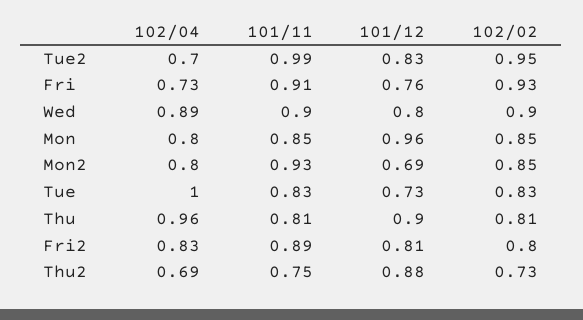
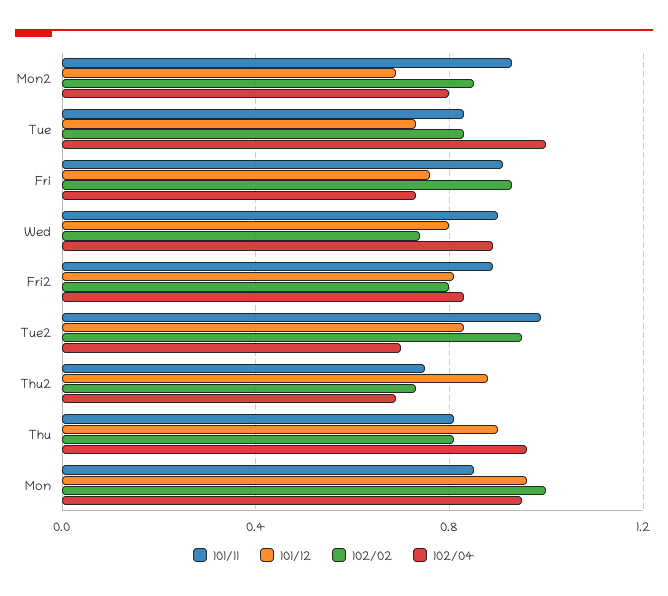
  {
    "102/04": {
      "Tue2": 0.7,
      "Fri": 0.73,
      "Wed": 0.89,
-     "Mon": 0.8,
+     "Mon": 0.95,
      "Mon2": 0.8,
      "Tue": 1,
      "Thu": 0.96,
      "Fri2": 0.83,
      "Thu2": 0.69
    },
    "101/11": {
      "Tue2": 0.99,
      "Fri": 0.91,
      "Wed": 0.9,
      "Mon": 0.85,
      "Mon2": 0.93,
      "Tue": 0.83,
      "Thu": 0.81,
      "Fri2": 0.89,
      "Thu2": 0.75
    },
    "101/12": {
      "Tue2": 0.83,
      "Fri": 0.76,
      "Wed": 0.8,
      "Mon": 0.96,
      "Mon2": 0.69,
      "Tue": 0.73,
      "Thu": 0.9,
      "Fri2": 0.81,
      "Thu2": 0.88
    },
    "102/02": {
      "Tue2": 0.95,
      "Fri": 0.93,
-     "Wed": 0.9,
+     "Wed": 0.75,
-     "Mon": 0.85,
+     "Mon": 1,
      "Mon2": 0.85,
      "Tue": 0.83,
      "Thu": 0.81,
      "Fri2": 0.8,
      "Thu2": 0.73
    }
  }

